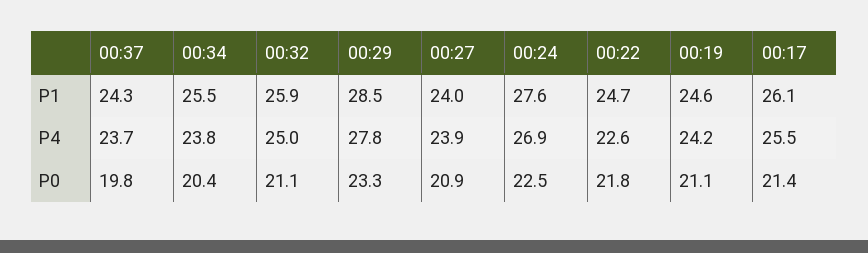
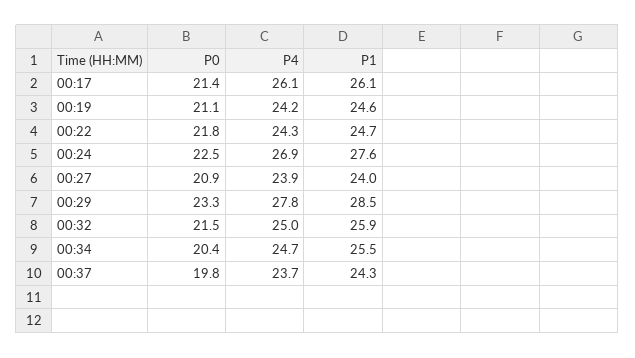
  {
    "00:37": {
      "P1": 24.3,
      "P4": 23.7,
      "P0": 19.8
    },
    "00:34": {
      "P1": 25.5,
-     "P4": 23.8,
+     "P4": 24.7,
      "P0": 20.4
    },
    "00:32": {
      "P1": 25.9,
      "P4": 25,
-     "P0": 21.1
+     "P0": 21.5
    },
    "00:29": {
      "P1": 28.5,
      "P4": 27.8,
      "P0": 23.3
    },
    "00:27": {
      "P1": 24,
      "P4": 23.9,
      "P0": 20.9
    },
    "00:24": {
      "P1": 27.6,
      "P4": 26.9,
      "P0": 22.5
    },
    "00:22": {
      "P1": 24.7,
-     "P4": 22.6,
+     "P4": 24.3,
      "P0": 21.8
    },
    "00:19": {
      "P1": 24.6,
      "P4": 24.2,
      "P0": 21.1
    },
    "00:17": {
      "P1": 26.1,
-     "P4": 25.5,
+     "P4": 26.1,
      "P0": 21.4
    }
  }

